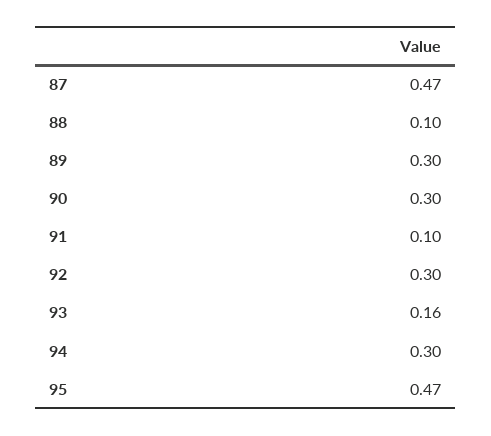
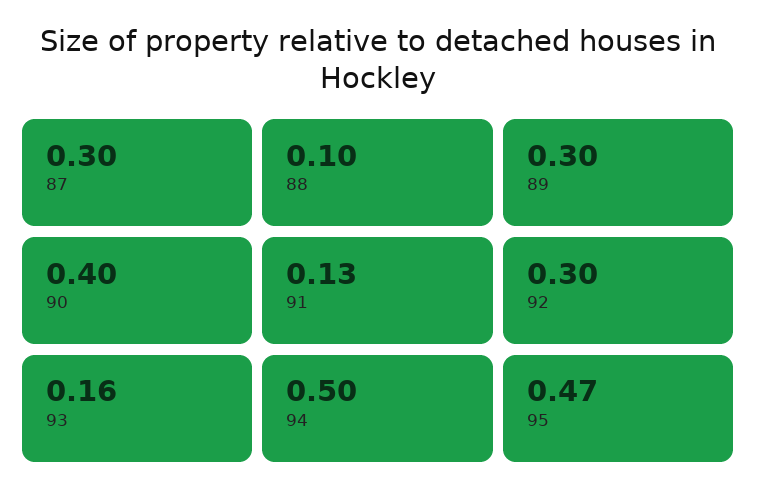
  {
-   "87": 0.47,
+   "87": 0.3,
    "88": 0.1,
    "89": 0.3,
-   "90": 0.3,
+   "90": 0.4,
-   "91": 0.1,
+   "91": 0.13,
    "92": 0.3,
    "93": 0.16,
-   "94": 0.3,
+   "94": 0.5,
    "95": 0.47
  }

